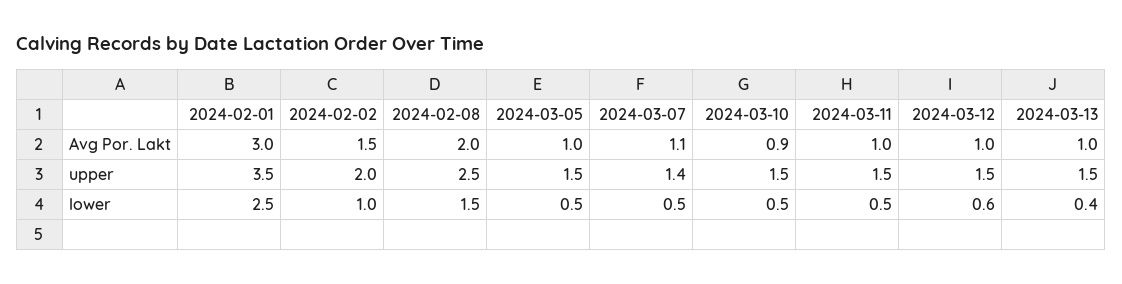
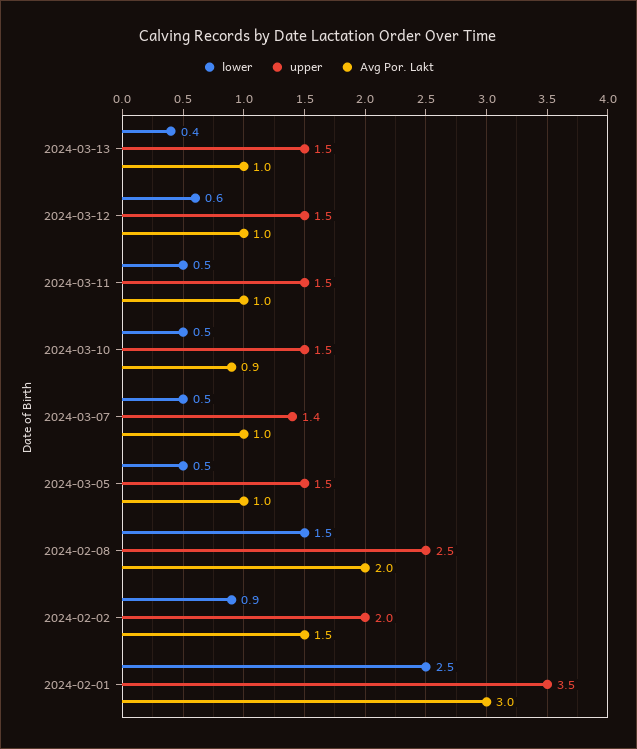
  {
    "Avg Por. Lakt": {
      "2024-02-01": 3,
      "2024-02-02": 1.5,
      "2024-02-08": 2,
      "2024-03-05": 1,
-     "2024-03-07": 1.1,
+     "2024-03-07": 1,
      "2024-03-10": 0.9,
      "2024-03-11": 1,
      "2024-03-12": 1,
      "2024-03-13": 1
    },
    "upper": {
      "2024-02-01": 3.5,
      "2024-02-02": 2,
      "2024-02-08": 2.5,
      "2024-03-05": 1.5,
      "2024-03-07": 1.4,
      "2024-03-10": 1.5,
      "2024-03-11": 1.5,
      "2024-03-12": 1.5,
      "2024-03-13": 1.5
    },
    "lower": {
      "2024-02-01": 2.5,
-     "2024-02-02": 1,
+     "2024-02-02": 0.9,
      "2024-02-08": 1.5,
      "2024-03-05": 0.5,
      "2024-03-07": 0.5,
      "2024-03-10": 0.5,
      "2024-03-11": 0.5,
      "2024-03-12": 0.6,
      "2024-03-13": 0.4
    }
  }

